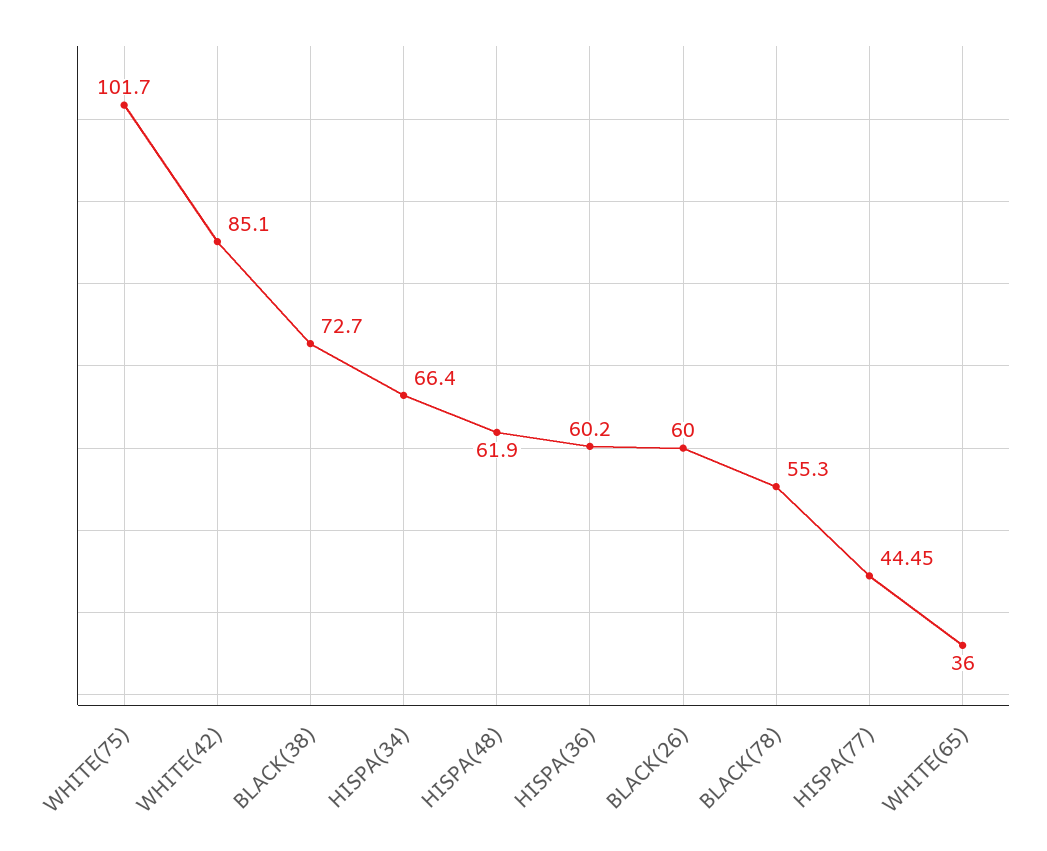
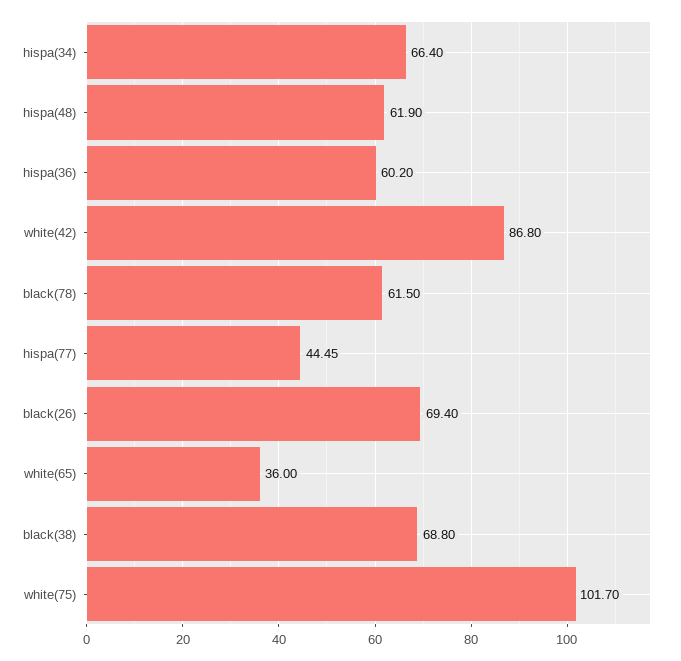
  {
    "WHITE(75)": 101.7,
-   "WHITE(42)": 85.1,
+   "WHITE(42)": 86.8,
-   "BLACK(38)": 72.7,
+   "BLACK(38)": 68.8,
    "HISPA(34)": 66.4,
    "HISPA(48)": 61.9,
    "HISPA(36)": 60.2,
-   "BLACK(26)": 60,
+   "BLACK(26)": 69.4,
-   "BLACK(78)": 55.3,
+   "BLACK(78)": 61.5,
    "HISPA(77)": 44.45,
    "WHITE(65)": 36
  }

